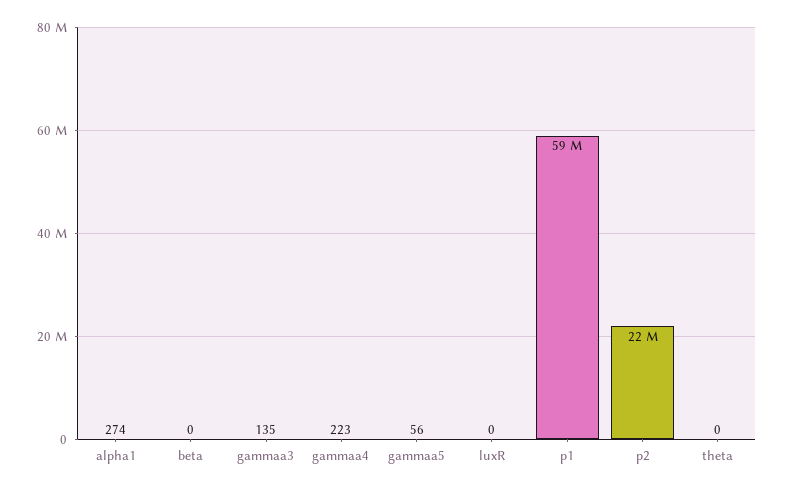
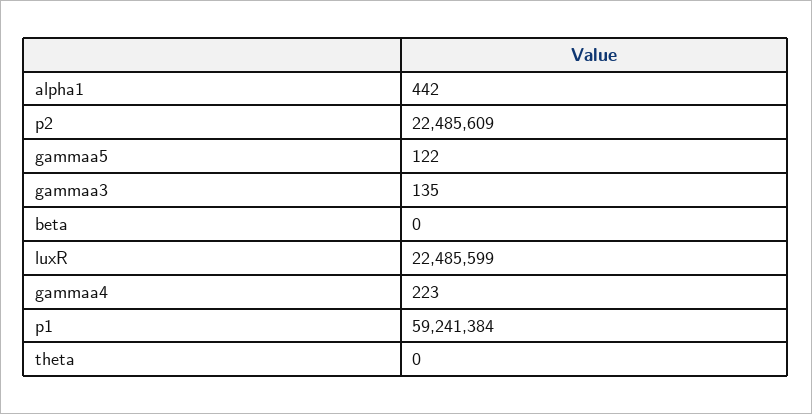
  {
-   "alpha1": 274,
+   "alpha1": 442,
    "beta": 0,
    "gammaa3": 135,
    "gammaa4": 223,
-   "gammaa5": 56,
+   "gammaa5": 122,
-   "luxR": 0,
+   "luxR": 22485599,
    "p1": 59241384,
    "p2": 22485609,
    "theta": 0
  }

